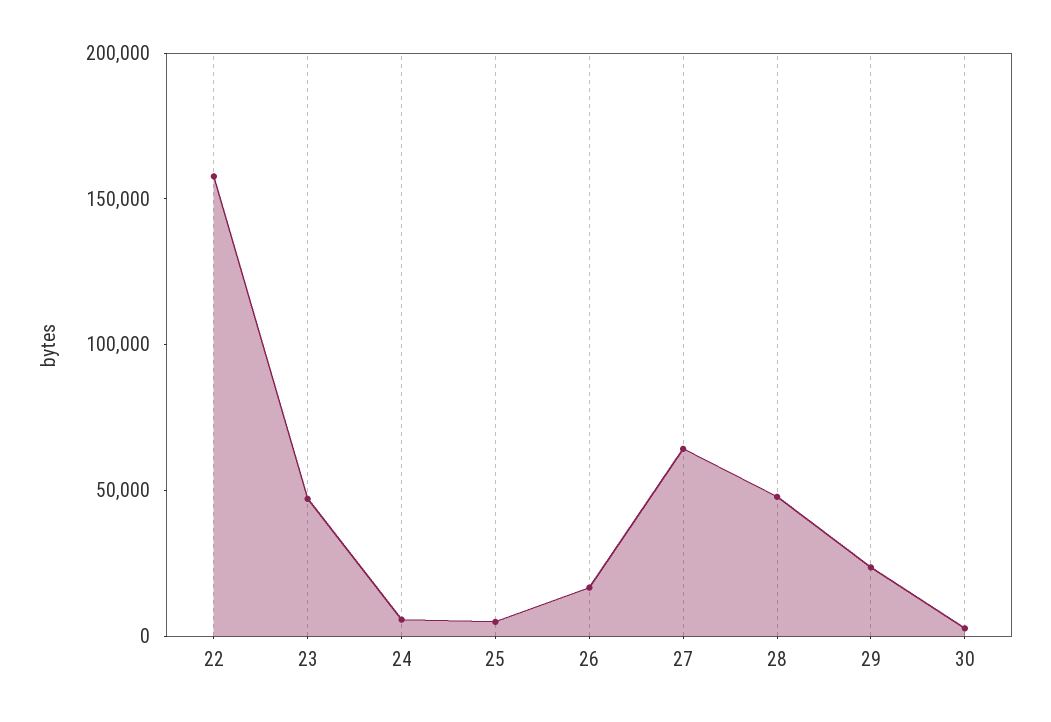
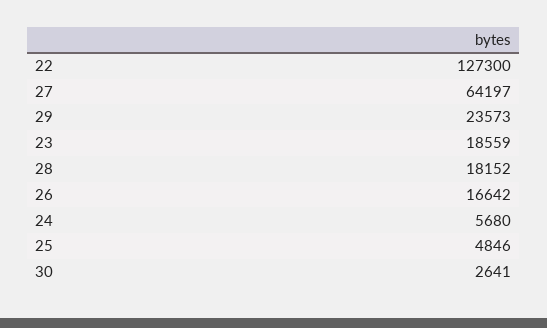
  {
-   "22": 160000,
+   "22": 127300,
-   "23": 50000,
+   "23": 18559,
    "24": 5680,
    "25": 4846,
    "26": 16642,
    "27": 64197,
-   "28": 50000,
+   "28": 18152,
    "29": 23573,
    "30": 2641
  }

